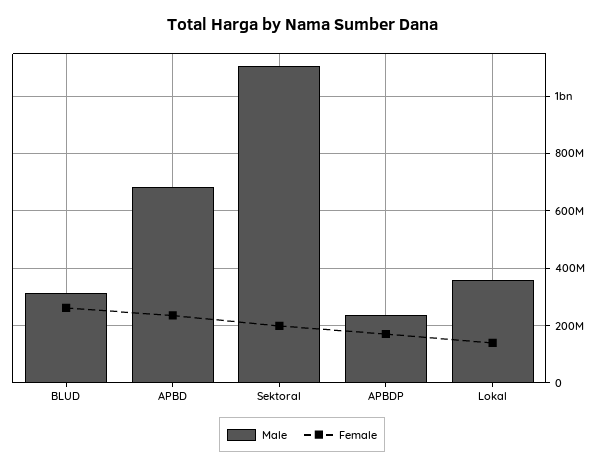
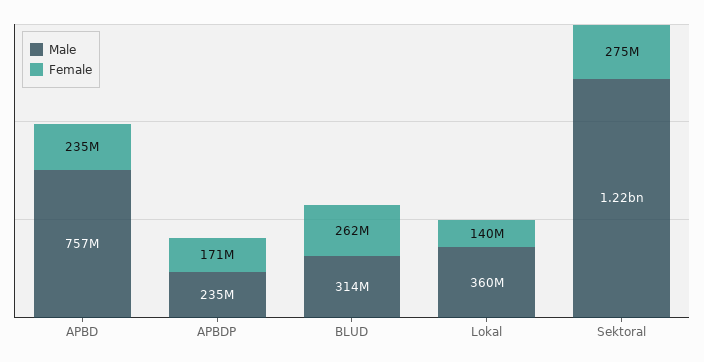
  {
    "Male": {
      "BLUD": 314000000,
-     "APBD": 675000000,
+     "APBD": 757000000,
-     "Sektoral": 1100000000,
+     "Sektoral": 1220000000,
      "APBDP": 235000000,
      "Lokal": 360000000
    },
    "Female": {
      "BLUD": 262000000,
      "APBD": 235000000,
-     "Sektoral": 200000000,
+     "Sektoral": 275000000,
      "APBDP": 171000000,
      "Lokal": 140000000
    }
  }

